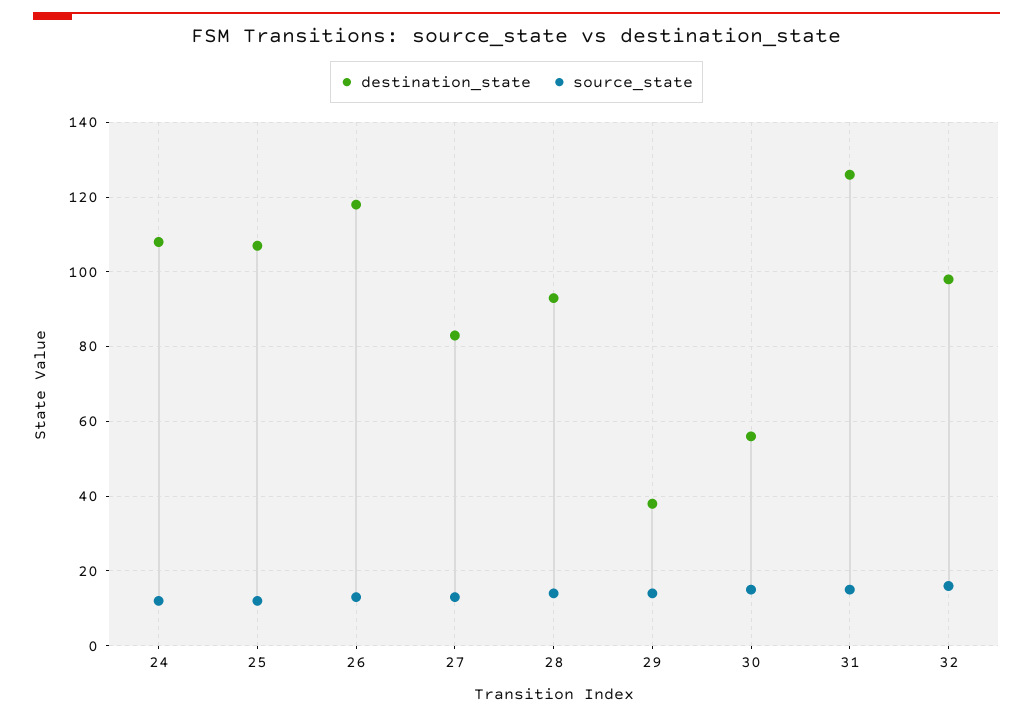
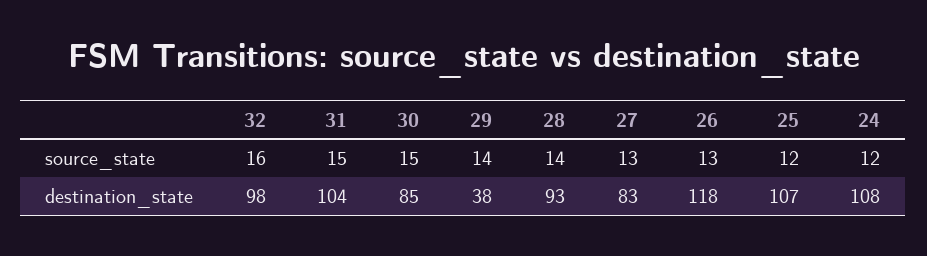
  {
    "destination_state": {
      "24": 108,
      "25": 107,
      "26": 118,
      "27": 83,
      "28": 93,
      "29": 38,
-     "30": 55,
+     "30": 85,
-     "31": 125,
+     "31": 104,
      "32": 98
    },
    "source_state": {
      "24": 12,
      "25": 12,
      "26": 13,
      "27": 13,
      "28": 14,
      "29": 14,
      "30": 15,
      "31": 15,
      "32": 16
    }
  }

